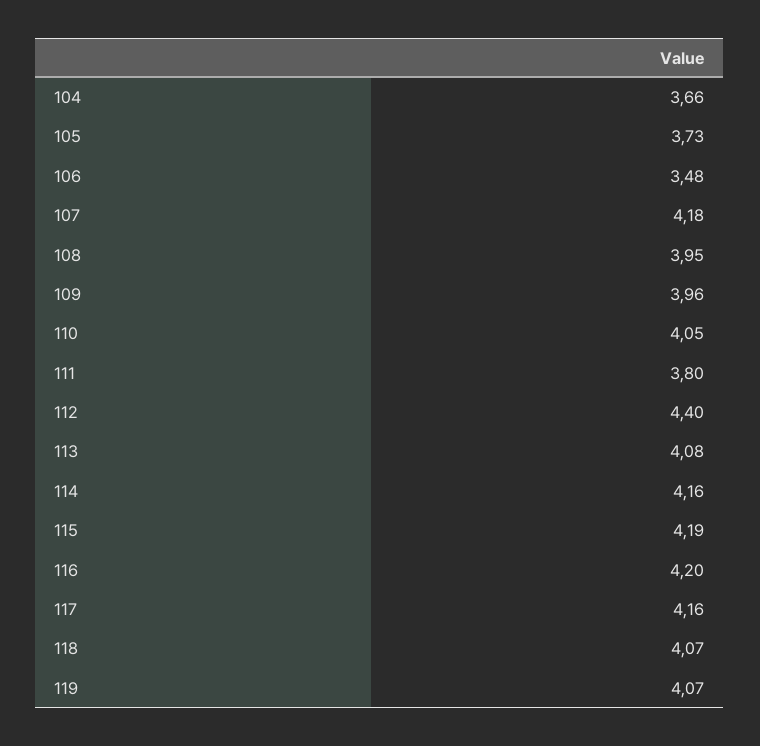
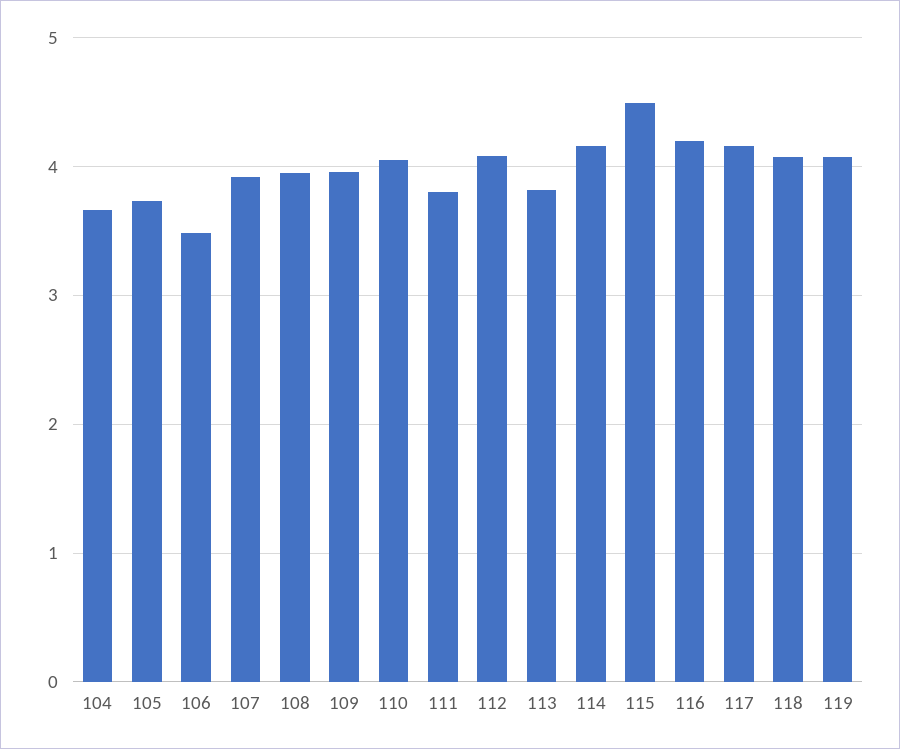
  {
    "104": 3.66,
    "105": 3.73,
    "106": 3.48,
-   "107": 4.18,
+   "107": 3.9,
    "108": 3.95,
    "109": 3.96,
    "110": 4.05,
    "111": 3.8,
-   "112": 4.4,
+   "112": 4.1,
-   "113": 4.08,
+   "113": 3.8,
    "114": 4.16,
-   "115": 4.19,
+   "115": 4.5,
    "116": 4.2,
    "117": 4.16,
    "118": 4.07,
    "119": 4.07
  }

